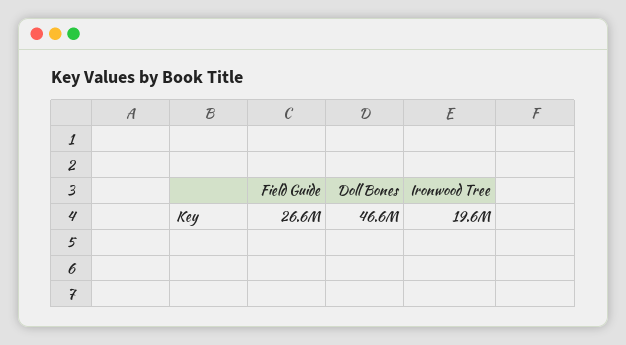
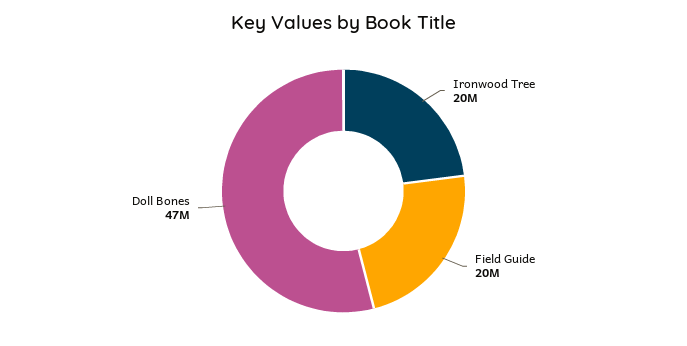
  {
-   "Field Guide": 26600000,
+   "Field Guide": 20000000,
    "Doll Bones": 46600000,
    "Ironwood Tree": 19600000
  }

